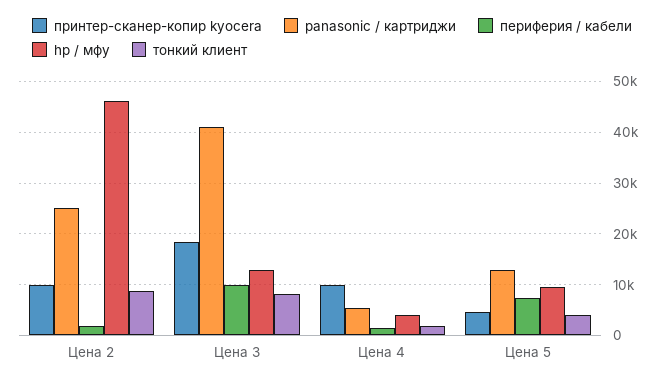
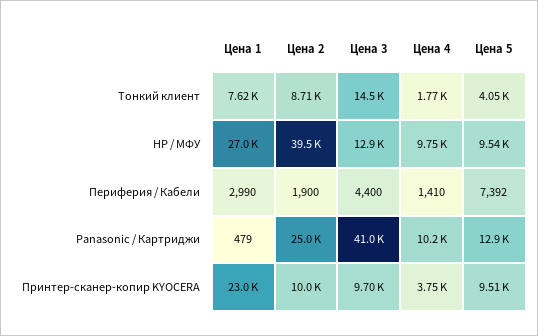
  {
    "принтер-сканер-копир kyocera": {
      "Цена 2": 10000,
-     "Цена 3": 18000,
+     "Цена 3": 9700,
-     "Цена 4": 10000,
+     "Цена 4": 3750,
-     "Цена 5": 4000
+     "Цена 5": 9510,
+     "Цена 1": 23000
    },
    "panasonic / картриджи": {
      "Цена 2": 25000,
      "Цена 3": 41000,
-     "Цена 4": 6000,
+     "Цена 4": 10200,
-     "Цена 5": 12900
+     "Цена 5": 12900,
+     "Цена 1": 479
    },
    "периферия / кабели": {
      "Цена 2": 1900,
-     "Цена 3": 10000,
+     "Цена 3": 4400,
      "Цена 4": 1410,
-     "Цена 5": 7392
+     "Цена 5": 7392,
+     "Цена 1": 2990
    },
    "hp / мфу": {
-     "Цена 2": 46000,
+     "Цена 2": 39500,
      "Цена 3": 12900,
-     "Цена 4": 4000,
+     "Цена 4": 9750,
-     "Цена 5": 9540
+     "Цена 5": 9540,
+     "Цена 1": 27000
    },
    "тонкий клиент": {
      "Цена 2": 8710,
-     "Цена 3": 8000,
+     "Цена 3": 14500,
      "Цена 4": 1770,
-     "Цена 5": 4050
+     "Цена 5": 4050,
+     "Цена 1": 7620
    }
  }

